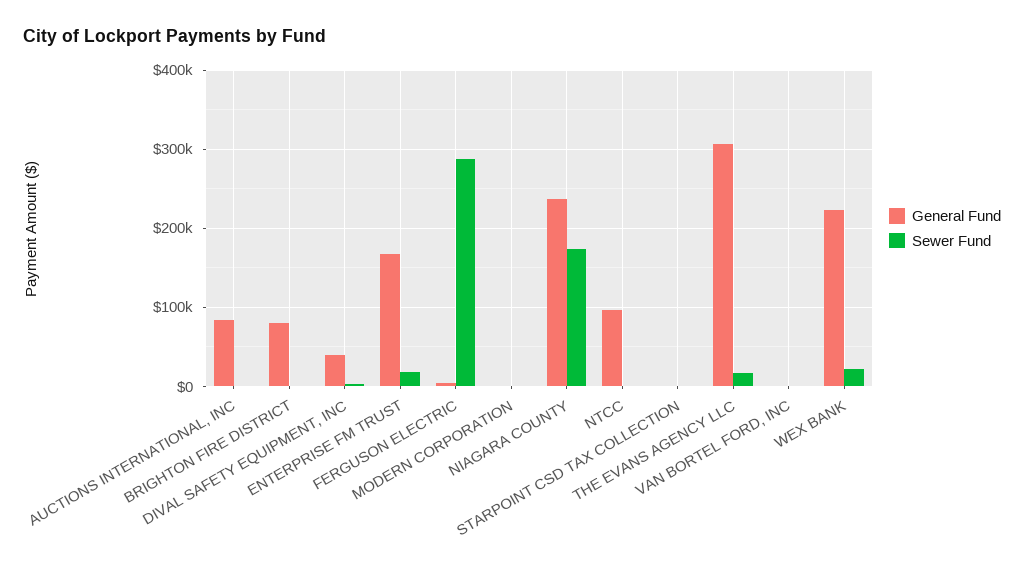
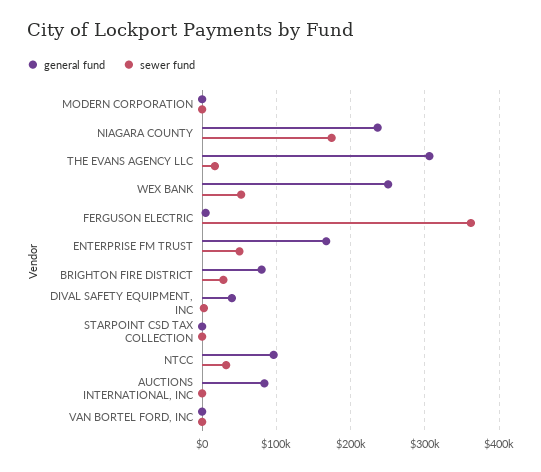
  {
    "General Fund": {
      "AUCTIONS INTERNATIONAL, INC": 80000,
      "BRIGHTON FIRE DISTRICT": 80000,
      "DIVAL SAFETY EQUIPMENT, INC": 40000,
      "ENTERPRISE FM TRUST": 170000,
      "FERGUSON ELECTRIC": 0,
      "MODERN CORPORATION": 0,
      "NIAGARA COUNTY": 240000,
      "NTCC": 100000,
      "STARPOINT CSD TAX COLLECTION": 0,
      "THE EVANS AGENCY LLC": 310000,
      "VAN BORTEL FORD, INC": 0,
-     "WEX BANK": 220000
+     "WEX BANK": 250000
    },
    "Sewer Fund": {
      "AUCTIONS INTERNATIONAL, INC": 0,
-     "BRIGHTON FIRE DISTRICT": 0,
+     "BRIGHTON FIRE DISTRICT": 30000,
      "DIVAL SAFETY EQUIPMENT, INC": 0,
-     "ENTERPRISE FM TRUST": 20000,
+     "ENTERPRISE FM TRUST": 50000,
-     "FERGUSON ELECTRIC": 290000,
+     "FERGUSON ELECTRIC": 360000,
      "MODERN CORPORATION": 0,
      "NIAGARA COUNTY": 170000,
-     "NTCC": 0,
+     "NTCC": 30000,
      "STARPOINT CSD TAX COLLECTION": 0,
      "THE EVANS AGENCY LLC": 20000,
      "VAN BORTEL FORD, INC": 0,
-     "WEX BANK": 20000
+     "WEX BANK": 50000
    }
  }

